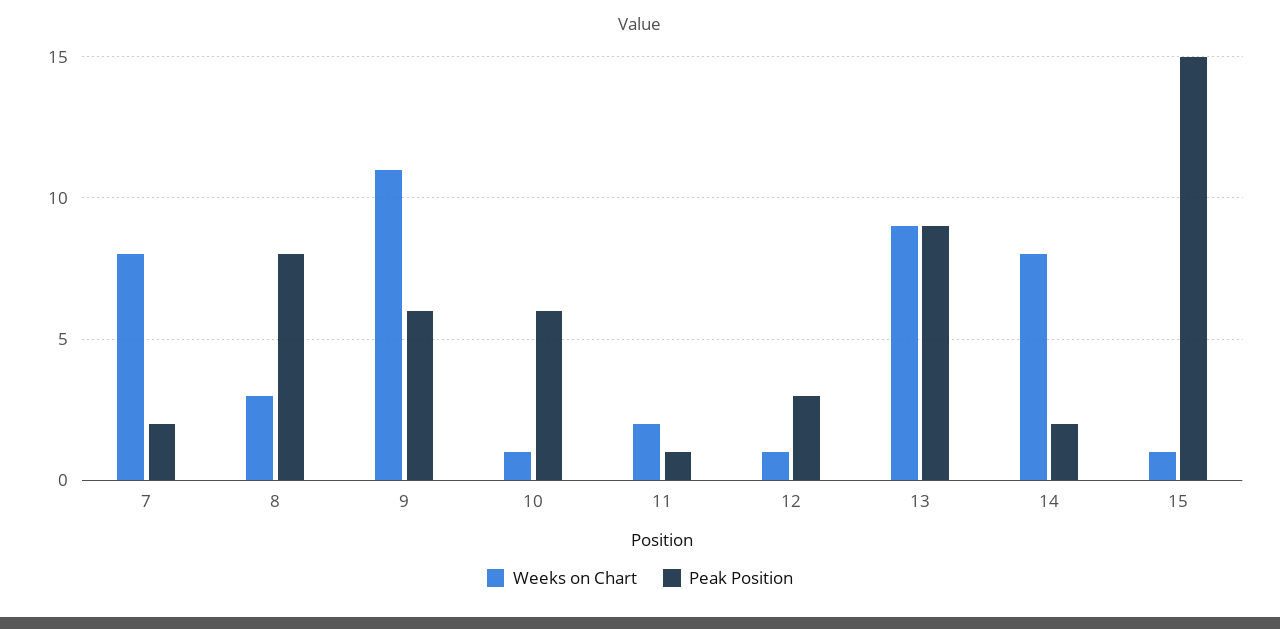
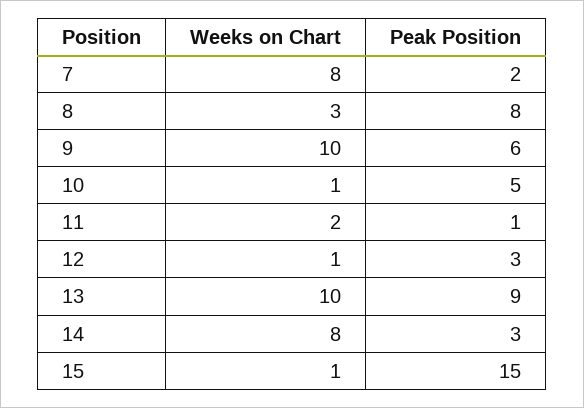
  {
    "Weeks on Chart": {
      "7": 8,
      "8": 3,
-     "9": 11,
+     "9": 10,
      "10": 1,
      "11": 2,
      "12": 1,
-     "13": 9,
+     "13": 10,
      "14": 8,
      "15": 1
    },
    "Peak Position": {
      "7": 2,
      "8": 8,
      "9": 6,
-     "10": 6,
+     "10": 5,
      "11": 1,
      "12": 3,
      "13": 9,
-     "14": 2,
+     "14": 3,
      "15": 15
    }
  }

